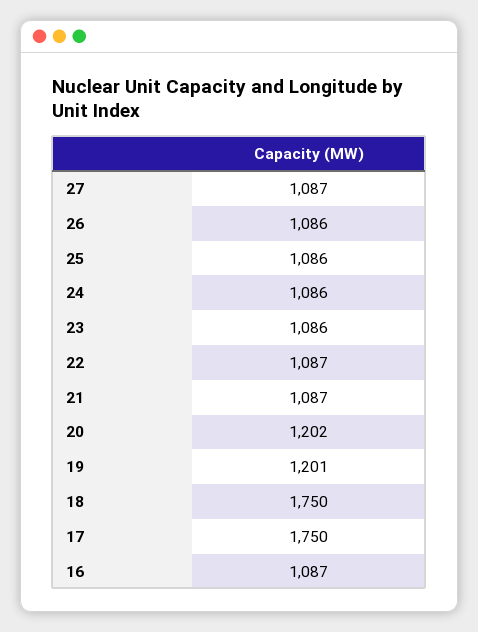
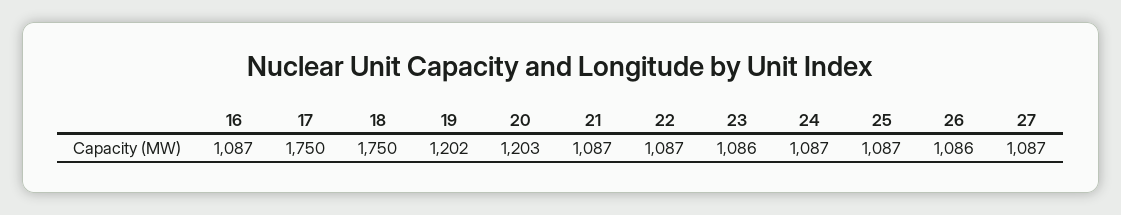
  {
    "27": 1087,
    "26": 1086,
-   "25": 1086,
+   "25": 1087,
-   "24": 1086,
+   "24": 1087,
    "23": 1086,
    "22": 1087,
    "21": 1087,
-   "20": 1202,
+   "20": 1203,
-   "19": 1201,
+   "19": 1202,
    "18": 1750,
    "17": 1750,
    "16": 1087
  }

